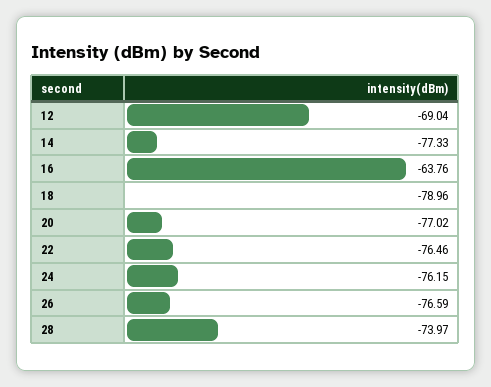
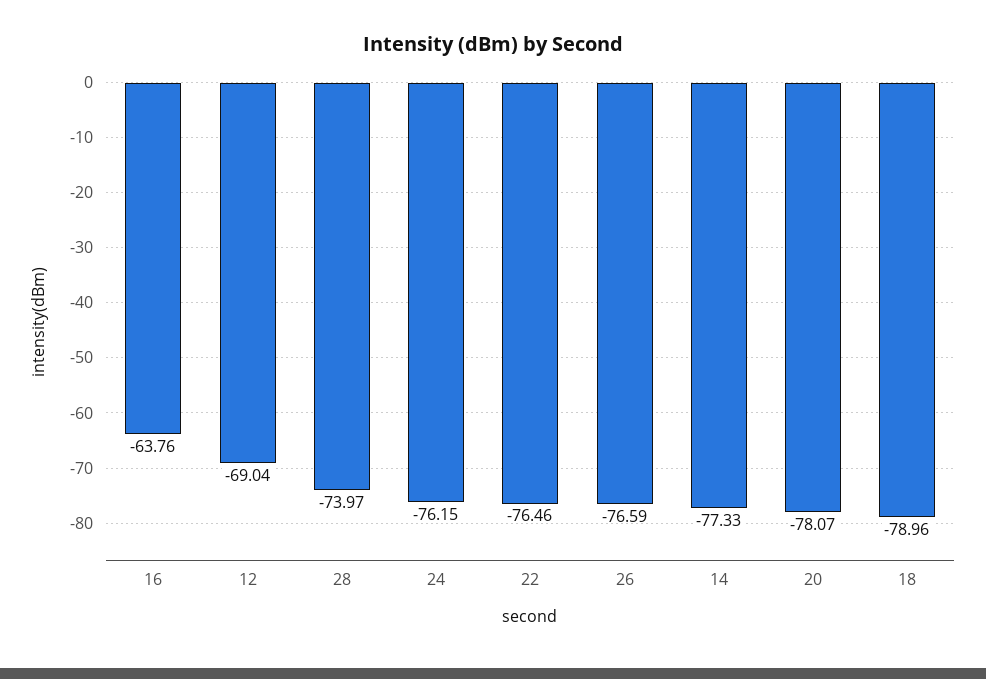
  {
    "12": -69.04,
    "14": -77.33,
    "16": -63.76,
    "18": -78.96,
-   "20": -77.02,
+   "20": -78.07,
    "22": -76.46,
    "24": -76.15,
    "26": -76.59,
    "28": -73.97
  }

